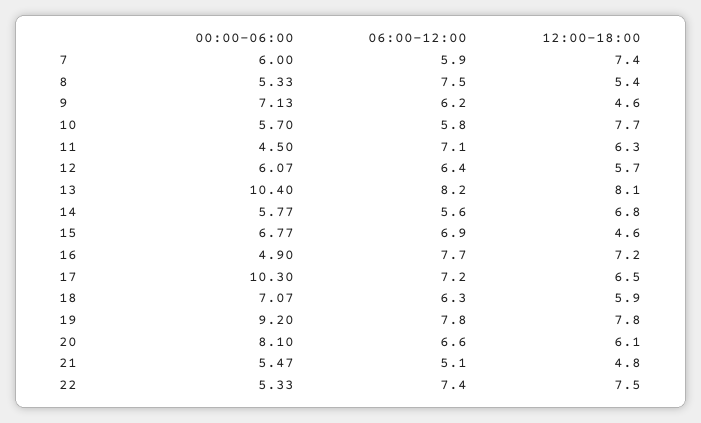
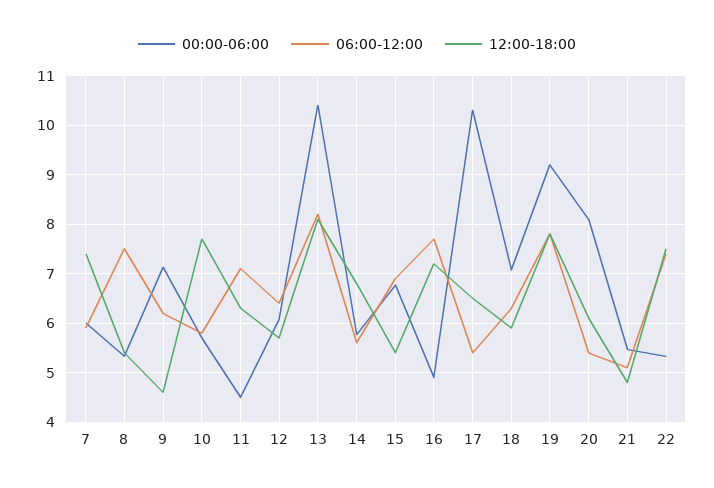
  {
    "00:00-06:00": {
      "7": 6,
      "8": 5.33,
      "9": 7.13,
      "10": 5.7,
      "11": 4.5,
      "12": 6.07,
      "13": 10.4,
      "14": 5.77,
      "15": 6.77,
      "16": 4.9,
      "17": 10.3,
      "18": 7.07,
      "19": 9.2,
      "20": 8.1,
      "21": 5.47,
      "22": 5.33
    },
    "06:00-12:00": {
      "7": 5.9,
      "8": 7.5,
      "9": 6.2,
      "10": 5.8,
      "11": 7.1,
      "12": 6.4,
      "13": 8.2,
      "14": 5.6,
      "15": 6.9,
      "16": 7.7,
-     "17": 7.2,
+     "17": 5.4,
      "18": 6.3,
      "19": 7.8,
-     "20": 6.6,
+     "20": 5.4,
      "21": 5.1,
      "22": 7.4
    },
    "12:00-18:00": {
      "7": 7.4,
      "8": 5.4,
      "9": 4.6,
      "10": 7.7,
      "11": 6.3,
      "12": 5.7,
      "13": 8.1,
      "14": 6.8,
-     "15": 4.6,
+     "15": 5.4,
      "16": 7.2,
      "17": 6.5,
      "18": 5.9,
      "19": 7.8,
      "20": 6.1,
      "21": 4.8,
      "22": 7.5
    }
  }

